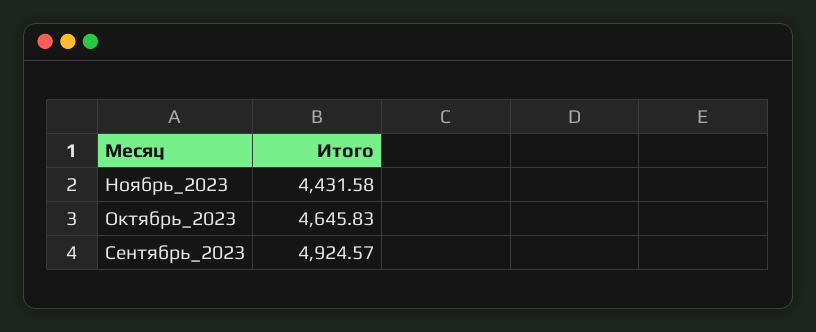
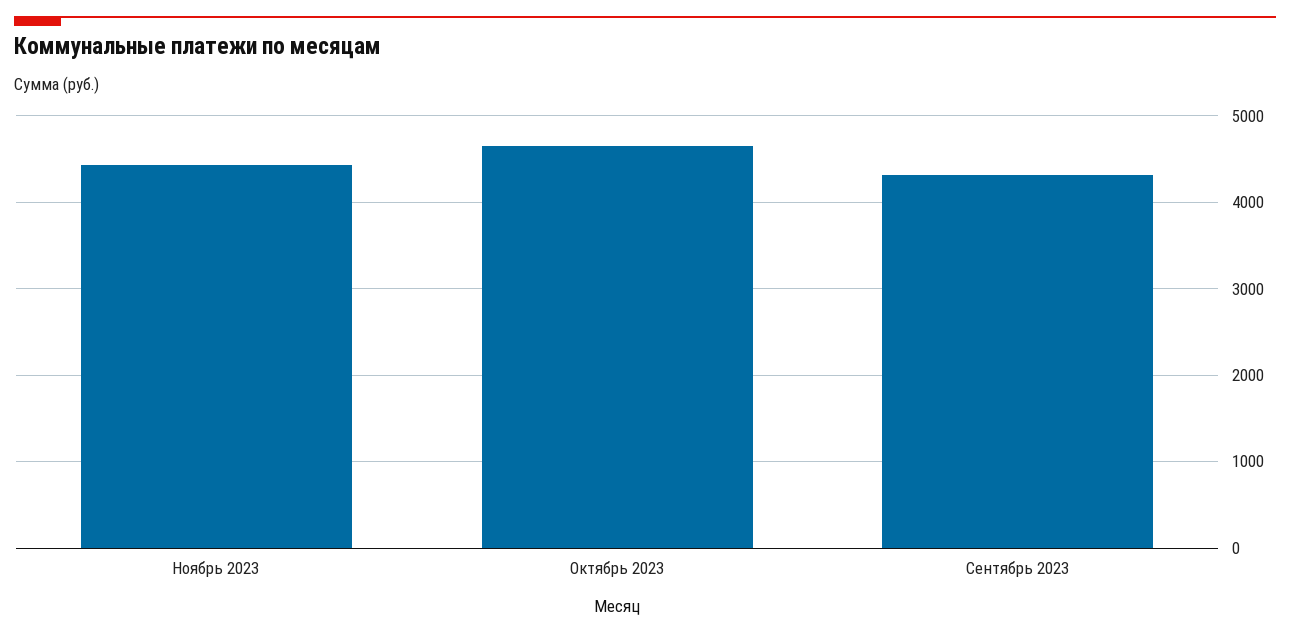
  {
    "Ноябрь_2023": 4431.58,
    "Октябрь_2023": 4645.83,
-   "Сентябрь_2023": 4924.57
+   "Сентябрь_2023": 4300
  }

